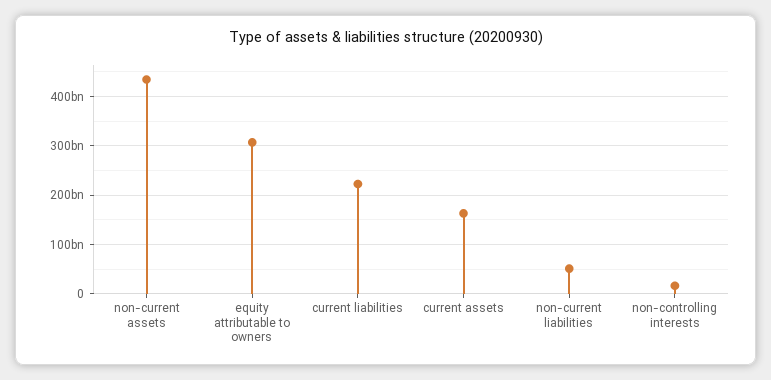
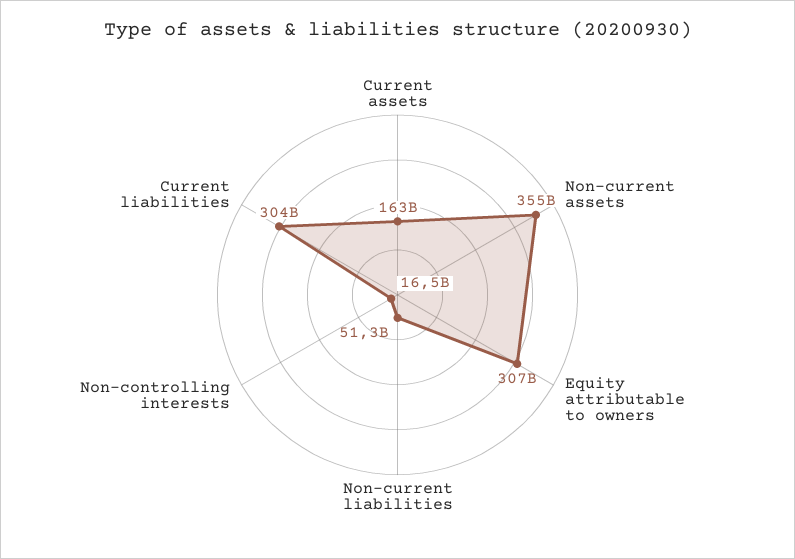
  {
-   "non-current assets": 440000000000,
+   "non-current assets": 355000000000,
    "equity attributable to owners": 307000000000,
-   "current liabilities": 220000000000,
+   "current liabilities": 304000000000,
    "current assets": 163000000000,
    "non-current liabilities": 51300000000,
    "non-controlling interests": 16500000000
  }

